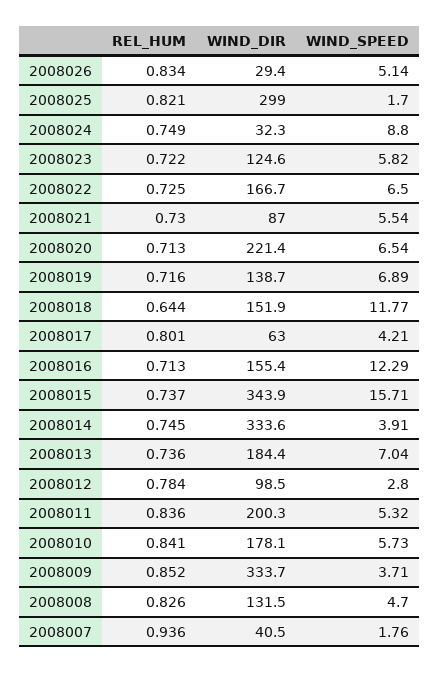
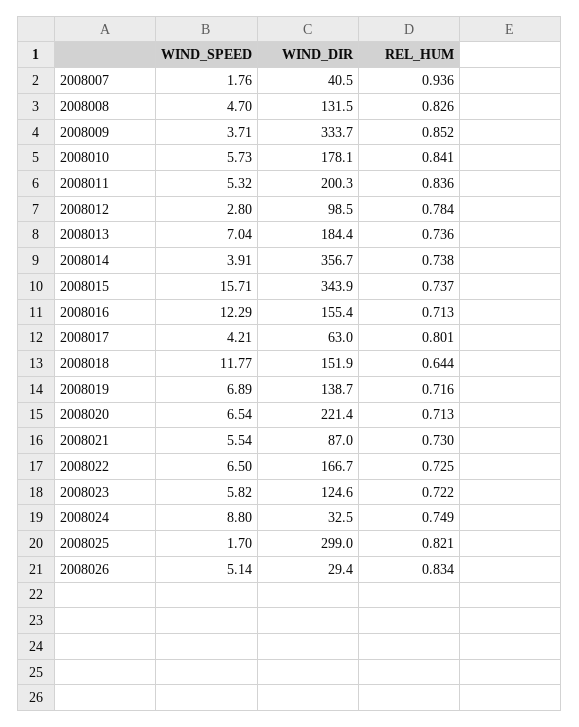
  {
    "REL_HUM": {
      "2008026": 0.834,
      "2008025": 0.821,
      "2008024": 0.749,
      "2008023": 0.722,
      "2008022": 0.725,
      "2008021": 0.73,
      "2008020": 0.713,
      "2008019": 0.716,
      "2008018": 0.644,
      "2008017": 0.801,
      "2008016": 0.713,
      "2008015": 0.737,
-     "2008014": 0.745,
+     "2008014": 0.738,
      "2008013": 0.736,
      "2008012": 0.784,
      "2008011": 0.836,
      "2008010": 0.841,
      "2008009": 0.852,
      "2008008": 0.826,
      "2008007": 0.936
    },
    "WIND_DIR": {
      "2008026": 29.4,
      "2008025": 299,
-     "2008024": 32.3,
+     "2008024": 32.5,
      "2008023": 124.6,
      "2008022": 166.7,
      "2008021": 87,
      "2008020": 221.4,
      "2008019": 138.7,
      "2008018": 151.9,
      "2008017": 63,
      "2008016": 155.4,
      "2008015": 343.9,
-     "2008014": 333.6,
+     "2008014": 356.7,
      "2008013": 184.4,
      "2008012": 98.5,
      "2008011": 200.3,
      "2008010": 178.1,
      "2008009": 333.7,
      "2008008": 131.5,
      "2008007": 40.5
    },
    "WIND_SPEED": {
      "2008026": 5.14,
      "2008025": 1.7,
      "2008024": 8.8,
      "2008023": 5.82,
      "2008022": 6.5,
      "2008021": 5.54,
      "2008020": 6.54,
      "2008019": 6.89,
      "2008018": 11.77,
      "2008017": 4.21,
      "2008016": 12.29,
      "2008015": 15.71,
      "2008014": 3.91,
      "2008013": 7.04,
      "2008012": 2.8,
      "2008011": 5.32,
      "2008010": 5.73,
      "2008009": 3.71,
      "2008008": 4.7,
      "2008007": 1.76
    }
  }

